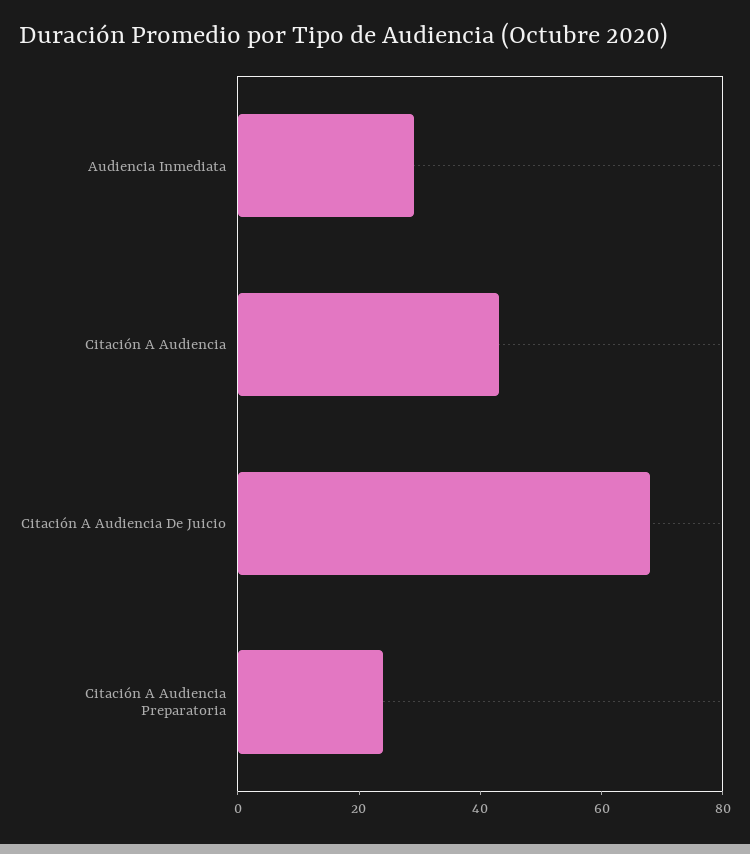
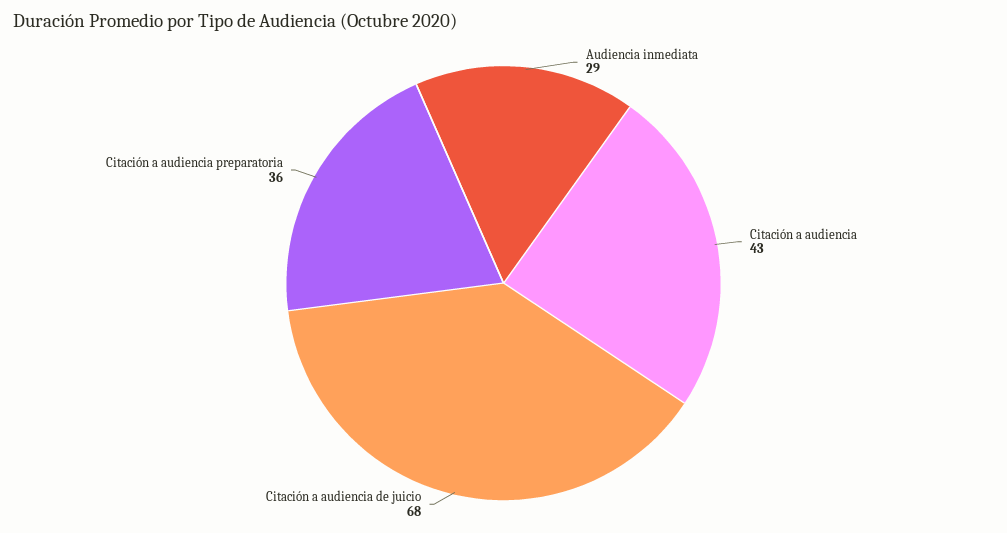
  {
    "Audiencia Inmediata": 29,
    "Citación A Audiencia": 43,
    "Citación A Audiencia De Juicio": 68,
-   "Citación A Audiencia Preparatoria": 25
+   "Citación A Audiencia Preparatoria": 36
  }

